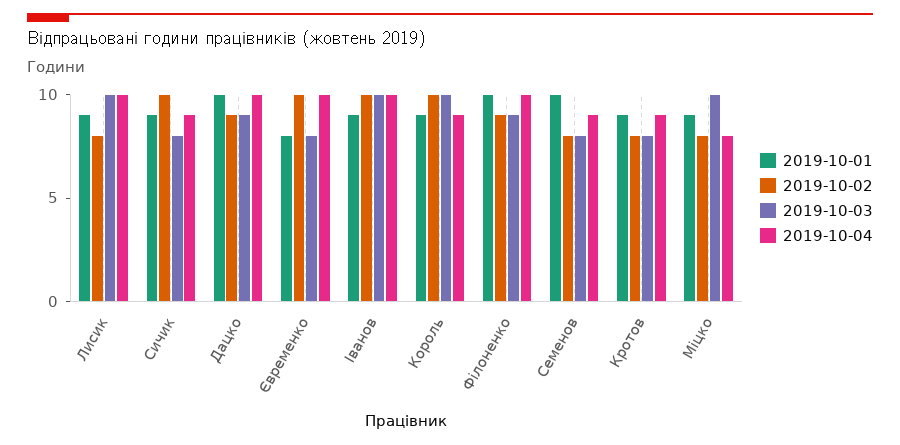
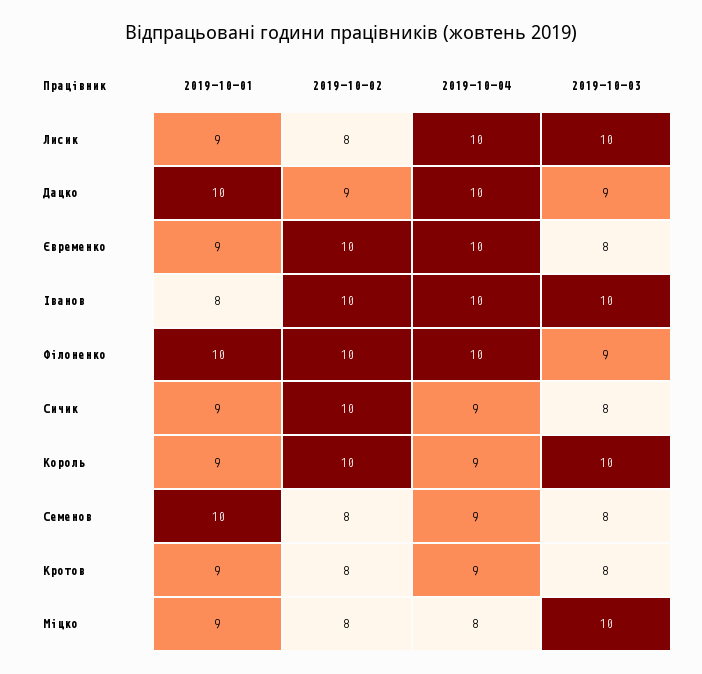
  {
    "2019-10-01": {
      "Лисик": 9,
      "Сичик": 9,
      "Дацко": 10,
-     "Євременко": 8,
+     "Євременко": 9,
-     "Іванов": 9,
+     "Іванов": 8,
      "Король": 9,
      "Філоненко": 10,
      "Семенов": 10,
      "Кротов": 9,
      "Міцко": 9
    },
    "2019-10-02": {
      "Лисик": 8,
      "Сичик": 10,
      "Дацко": 9,
      "Євременко": 10,
      "Іванов": 10,
      "Король": 10,
-     "Філоненко": 9,
+     "Філоненко": 10,
      "Семенов": 8,
      "Кротов": 8,
      "Міцко": 8
    },
    "2019-10-03": {
      "Лисик": 10,
      "Сичик": 8,
      "Дацко": 9,
      "Євременко": 8,
      "Іванов": 10,
      "Король": 10,
      "Філоненко": 9,
      "Семенов": 8,
      "Кротов": 8,
      "Міцко": 10
    },
    "2019-10-04": {
      "Лисик": 10,
      "Сичик": 9,
      "Дацко": 10,
      "Євременко": 10,
      "Іванов": 10,
      "Король": 9,
      "Філоненко": 10,
      "Семенов": 9,
      "Кротов": 9,
      "Міцко": 8
    }
  }

